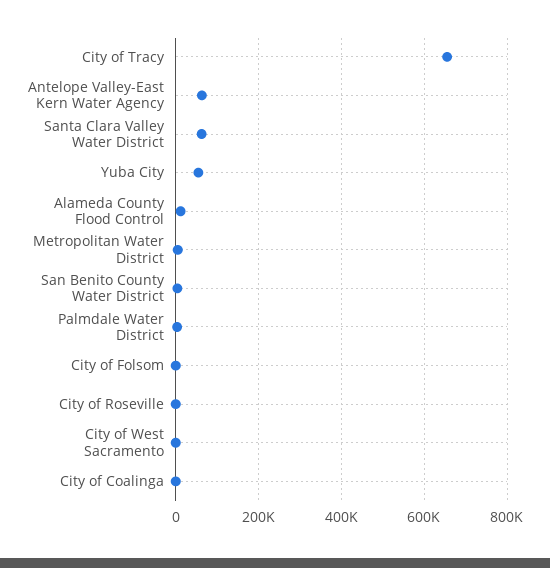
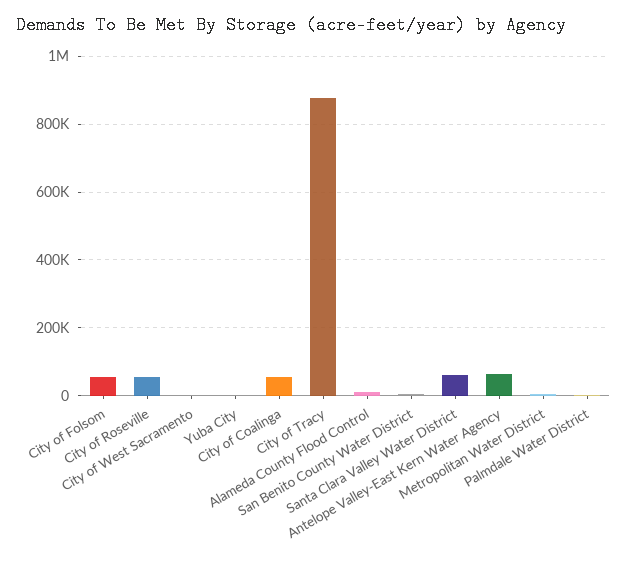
  {
-   "City of Tracy": 660000,
+   "City of Tracy": 880000,
    "Antelope Valley-East Kern Water Agency": 60000,
    "Santa Clara Valley Water District": 60000,
-   "Yuba City": 60000,
+   "Yuba City": 0,
    "Alameda County Flood Control": 20000,
    "Metropolitan Water District": 0,
    "San Benito County Water District": 0,
    "Palmdale Water District": 0,
-   "City of Folsom": 0,
+   "City of Folsom": 60000,
-   "City of Roseville": 0,
+   "City of Roseville": 60000,
    "City of West Sacramento": 0,
-   "City of Coalinga": 0
+   "City of Coalinga": 60000
  }

